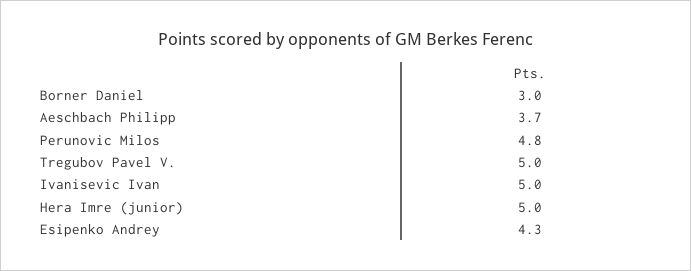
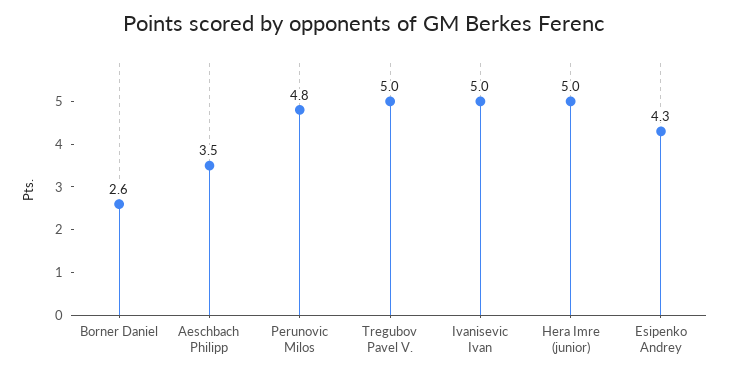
  {
-   "Borner Daniel": 3,
+   "Borner Daniel": 2.6,
-   "Aeschbach Philipp": 3.7,
+   "Aeschbach Philipp": 3.5,
    "Perunovic Milos": 4.8,
    "Tregubov Pavel V.": 5,
    "Ivanisevic Ivan": 5,
    "Hera Imre (junior)": 5,
    "Esipenko Andrey": 4.3
  }

